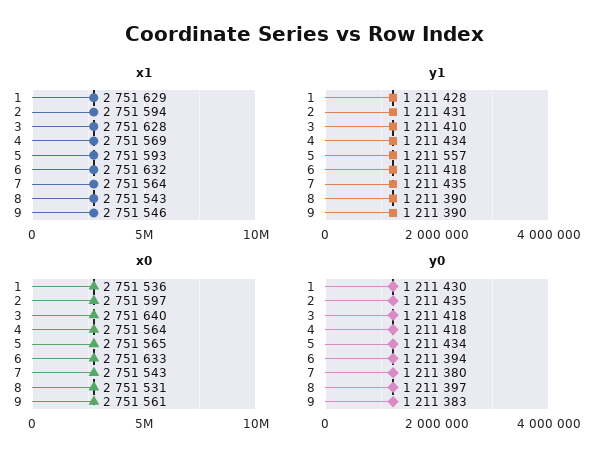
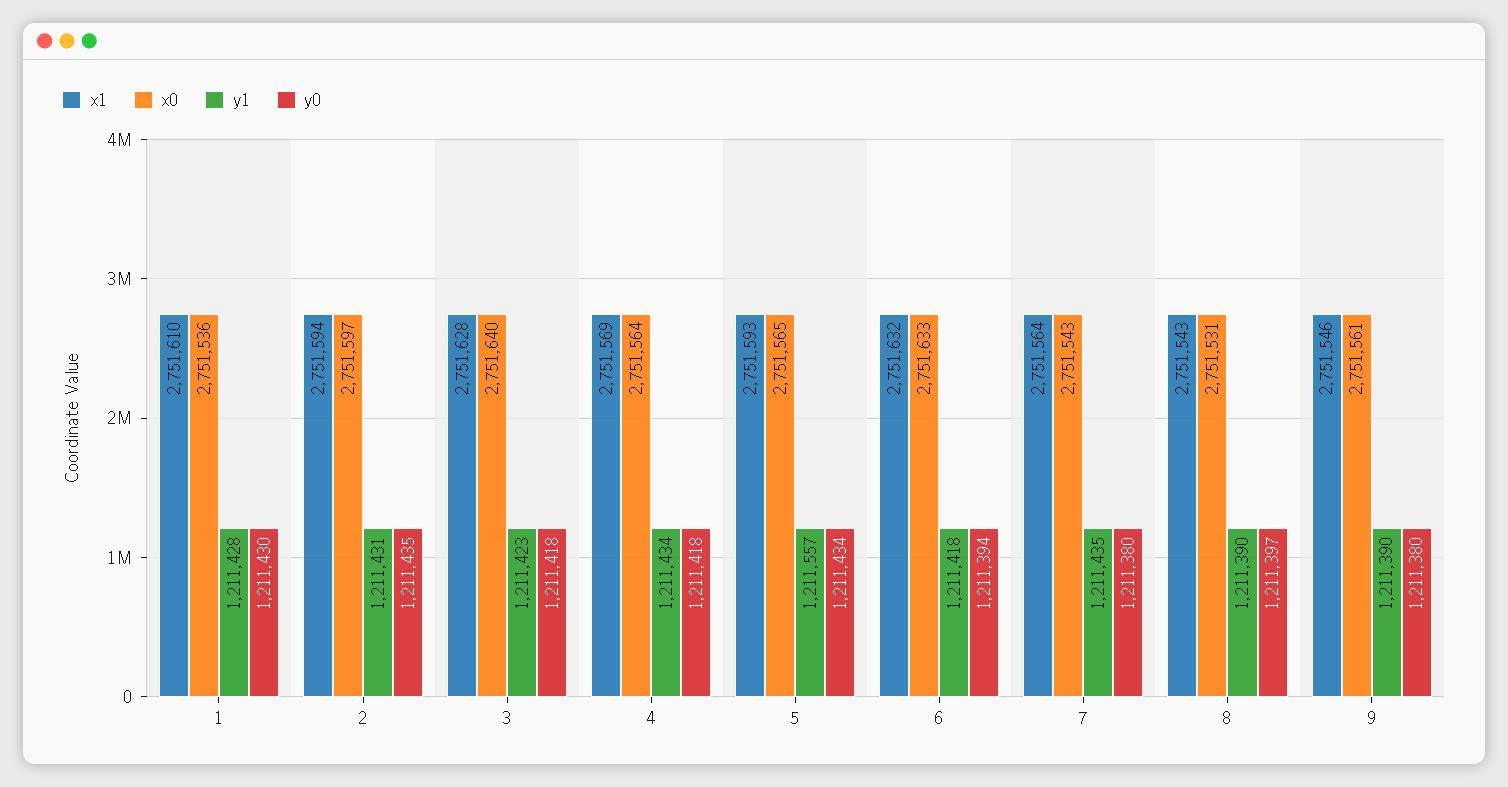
  {
    "x1": {
-     "1": 2751629,
+     "1": 2751610,
      "2": 2751594,
      "3": 2751628,
      "4": 2751569,
      "5": 2751593,
      "6": 2751632,
      "7": 2751564,
      "8": 2751543,
      "9": 2751546
    },
    "y1": {
      "1": 1211428,
      "2": 1211431,
-     "3": 1211410,
+     "3": 1211423,
      "4": 1211434,
      "5": 1211557,
      "6": 1211418,
      "7": 1211435,
      "8": 1211390,
      "9": 1211390
    },
    "x0": {
      "1": 2751536,
      "2": 2751597,
      "3": 2751640,
      "4": 2751564,
      "5": 2751565,
      "6": 2751633,
      "7": 2751543,
      "8": 2751531,
      "9": 2751561
    },
    "y0": {
      "1": 1211430,
      "2": 1211435,
      "3": 1211418,
      "4": 1211418,
      "5": 1211434,
      "6": 1211394,
      "7": 1211380,
      "8": 1211397,
-     "9": 1211383
+     "9": 1211380
    }
  }

